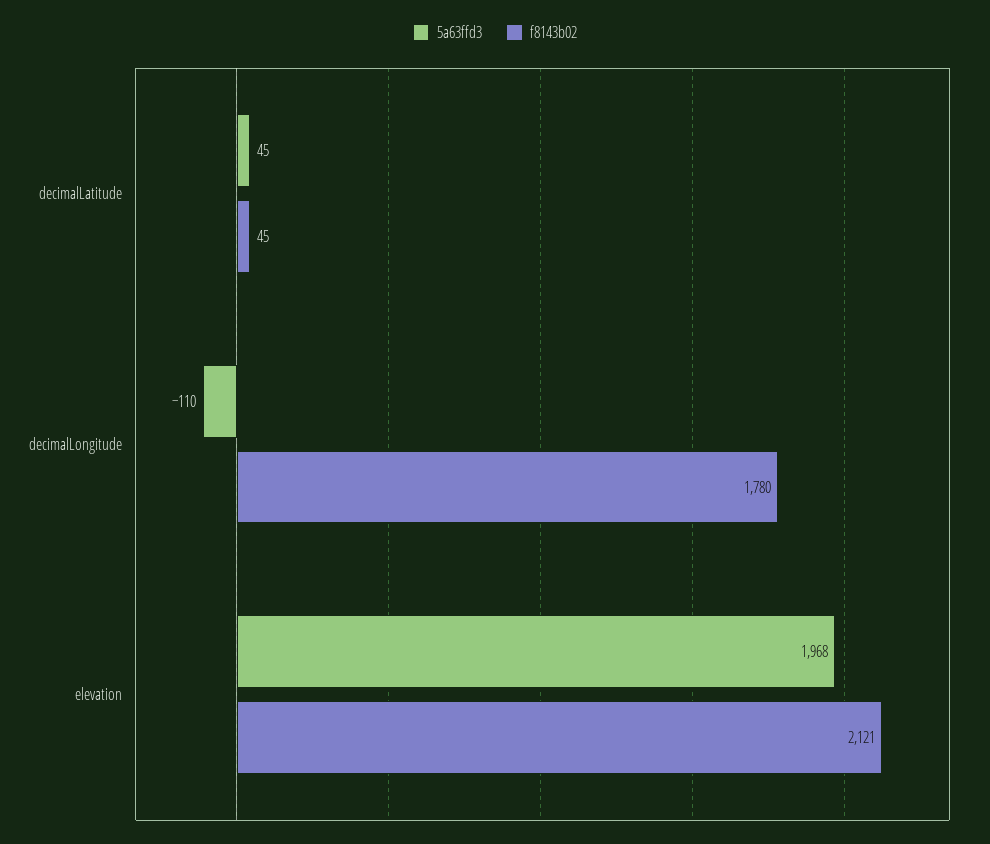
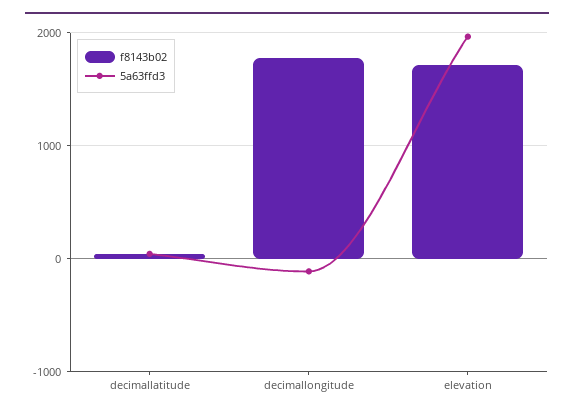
  {
    "5a63ffd3": {
      "decimalLatitude": 45,
      "decimalLongitude": -110,
      "elevation": 1968
    },
    "f8143b02": {
      "decimalLatitude": 45,
      "decimalLongitude": 1780,
-     "elevation": 2121
+     "elevation": 1700
    }
  }

